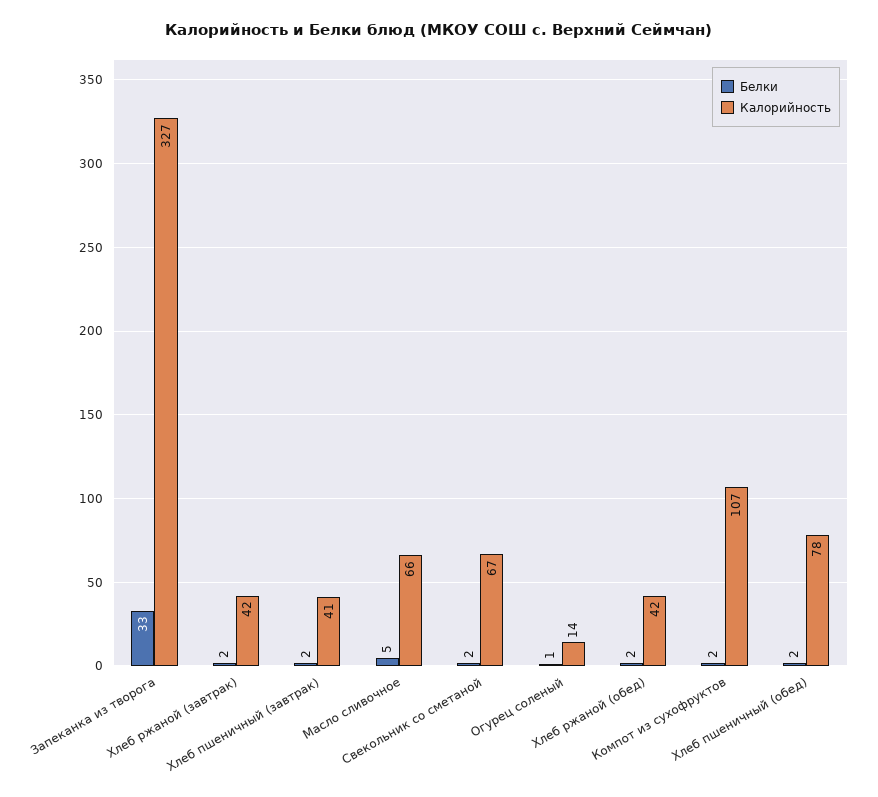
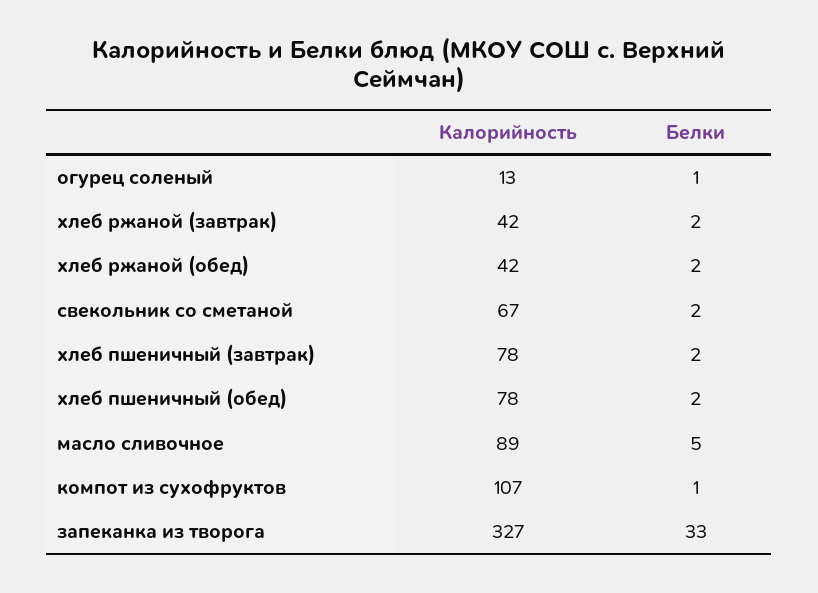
  {
    "Белки": {
      "Запеканка из творога": 33,
      "Хлеб ржаной (завтрак)": 2,
      "Хлеб пшеничный (завтрак)": 2,
      "Масло сливочное": 5,
      "Свекольник со сметаной": 2,
      "Огурец соленый": 1,
      "Хлеб ржаной (обед)": 2,
-     "Компот из сухофруктов": 2,
+     "Компот из сухофруктов": 1,
      "Хлеб пшеничный (обед)": 2
    },
    "Калорийность": {
      "Запеканка из творога": 327,
      "Хлеб ржаной (завтрак)": 42,
-     "Хлеб пшеничный (завтрак)": 41,
+     "Хлеб пшеничный (завтрак)": 78,
-     "Масло сливочное": 66,
+     "Масло сливочное": 89,
      "Свекольник со сметаной": 67,
-     "Огурец соленый": 14,
+     "Огурец соленый": 13,
      "Хлеб ржаной (обед)": 42,
      "Компот из сухофруктов": 107,
      "Хлеб пшеничный (обед)": 78
    }
  }

